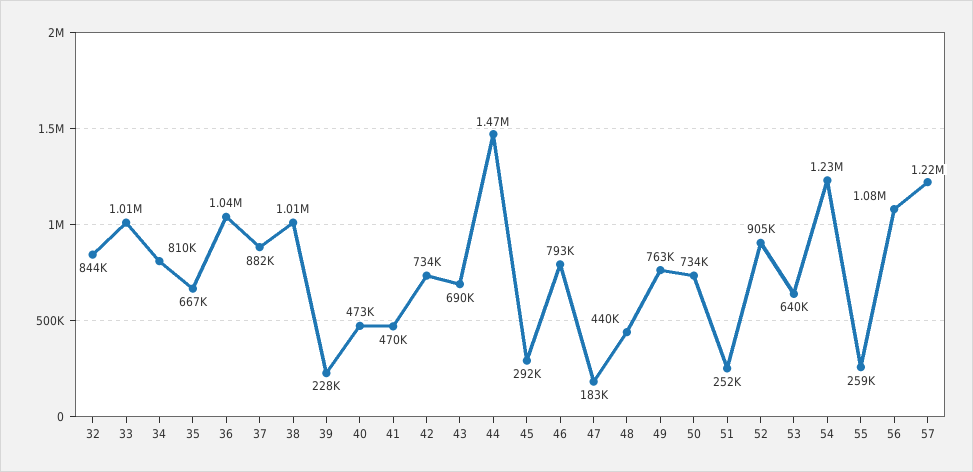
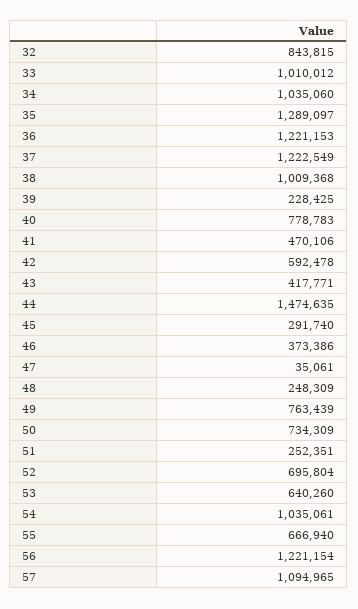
  {
    "32": 843815,
    "33": 1010012,
-   "34": 810000,
+   "34": 1035060,
-   "35": 667000,
+   "35": 1289097,
-   "36": 1040000,
+   "36": 1221153,
-   "37": 882000,
+   "37": 1222549,
    "38": 1009368,
    "39": 228425,
-   "40": 473000,
+   "40": 778783,
    "41": 470106,
-   "42": 734000,
+   "42": 592478,
-   "43": 690000,
+   "43": 417771,
    "44": 1474635,
    "45": 291740,
-   "46": 793000,
+   "46": 373386,
-   "47": 183000,
+   "47": 35061,
-   "48": 440000,
+   "48": 248309,
    "49": 763439,
    "50": 734309,
    "51": 252351,
-   "52": 905000,
+   "52": 695804,
    "53": 640260,
-   "54": 1230000,
+   "54": 1035061,
-   "55": 259000,
+   "55": 666940,
-   "56": 1080000,
+   "56": 1221154,
-   "57": 1220000
+   "57": 1094965
  }

